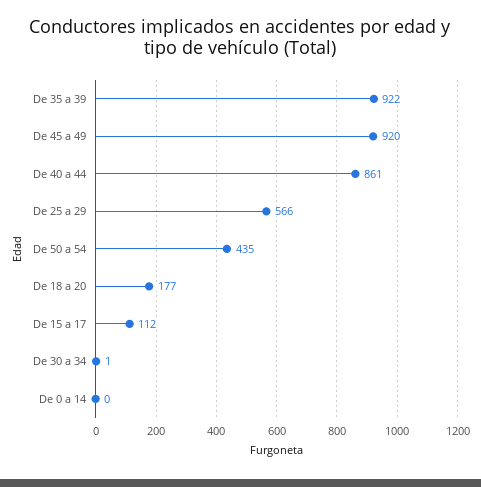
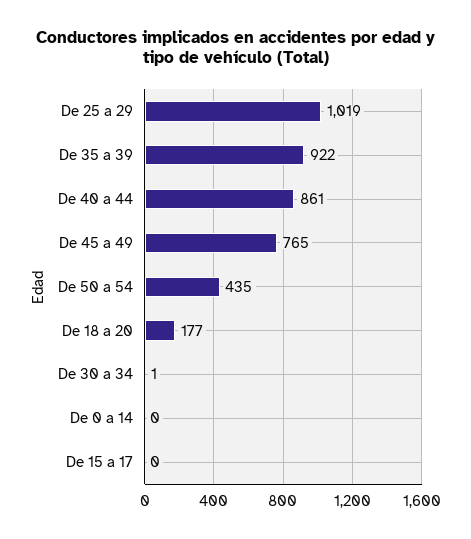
  {
    "De 35 a 39": 922,
-   "De 45 a 49": 920,
+   "De 45 a 49": 765,
    "De 40 a 44": 861,
-   "De 25 a 29": 566,
+   "De 25 a 29": 1019,
    "De 50 a 54": 435,
    "De 18 a 20": 177,
-   "De 15 a 17": 112,
+   "De 15 a 17": 0,
    "De 30 a 34": 1,
    "De 0 a 14": 0
  }

